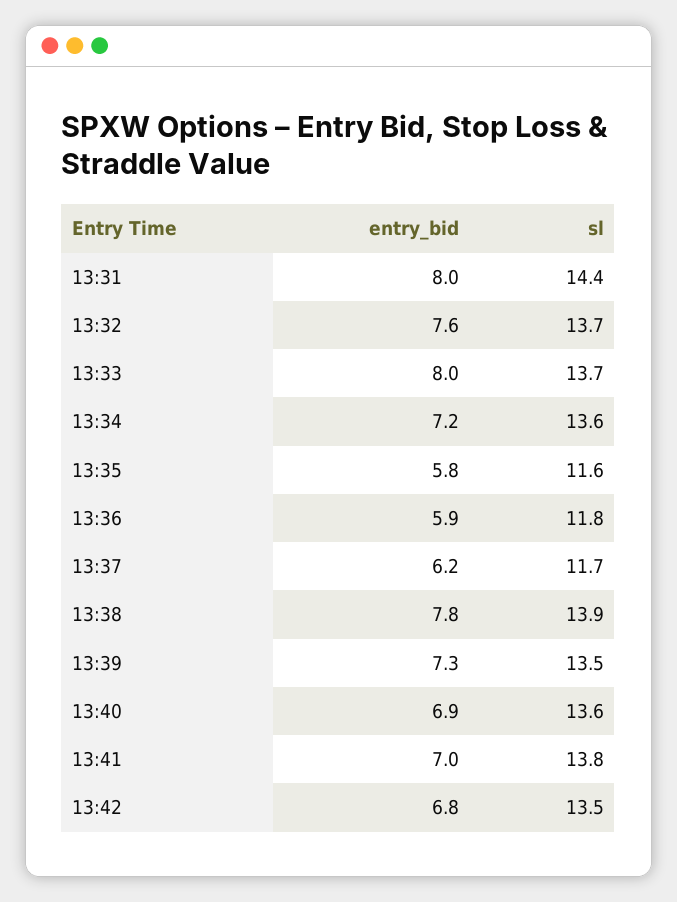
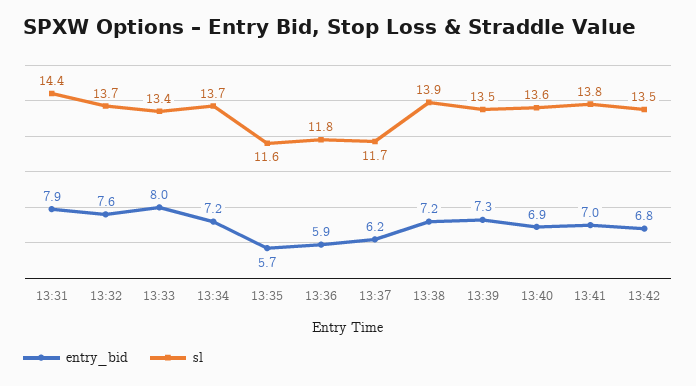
  {
    "entry_bid": {
-     "13:31": 8,
+     "13:31": 7.9,
      "13:32": 7.6,
      "13:33": 8,
      "13:34": 7.2,
-     "13:35": 5.8,
+     "13:35": 5.7,
      "13:36": 5.9,
      "13:37": 6.2,
-     "13:38": 7.8,
+     "13:38": 7.2,
      "13:39": 7.3,
      "13:40": 6.9,
      "13:41": 7,
      "13:42": 6.8
    },
    "sl": {
      "13:31": 14.4,
      "13:32": 13.7,
-     "13:33": 13.7,
+     "13:33": 13.4,
-     "13:34": 13.6,
+     "13:34": 13.7,
      "13:35": 11.6,
      "13:36": 11.8,
      "13:37": 11.7,
      "13:38": 13.9,
      "13:39": 13.5,
      "13:40": 13.6,
      "13:41": 13.8,
      "13:42": 13.5
    }
  }

